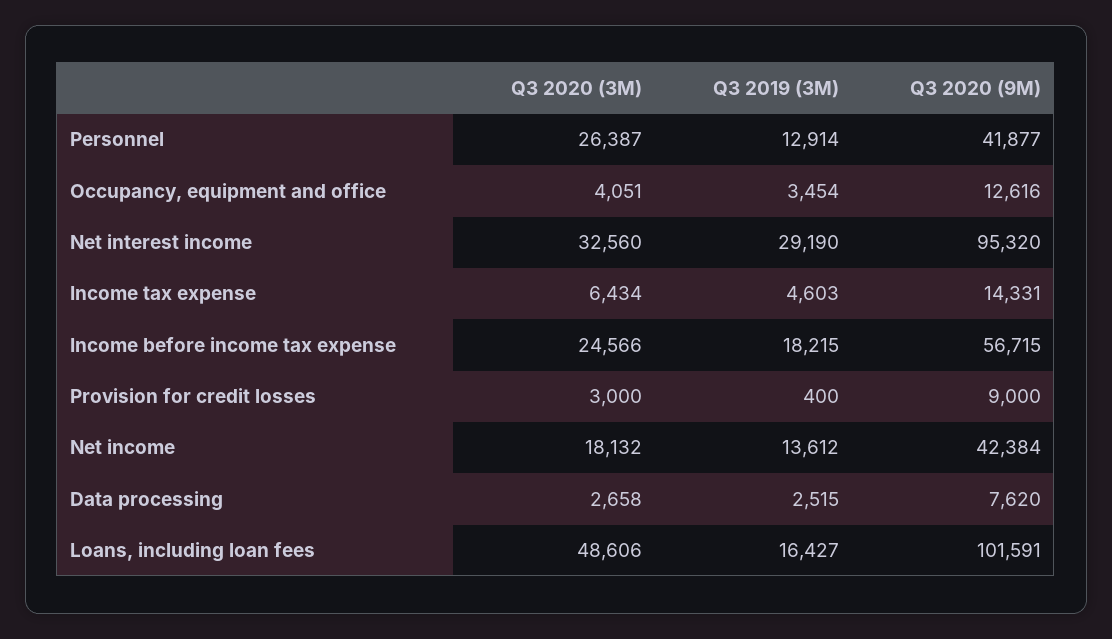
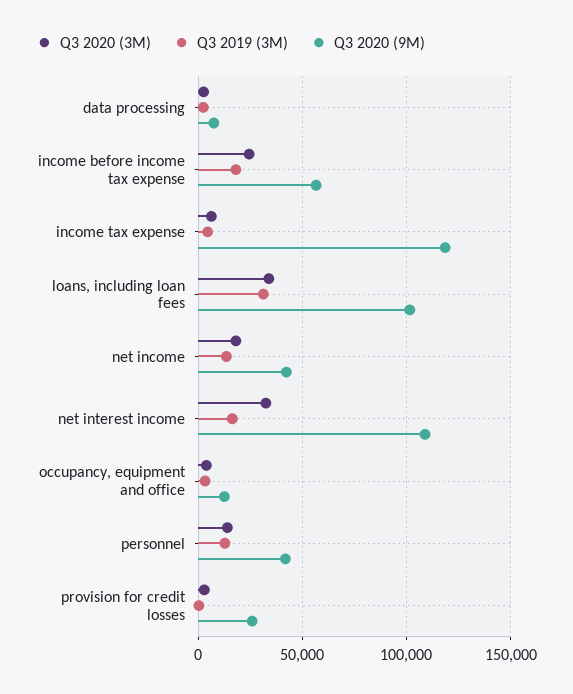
  {
    "Q3 2020 (3M)": {
-     "Personnel": 26387,
+     "Personnel": 15000,
      "Occupancy, equipment and office": 4051,
      "Net interest income": 32560,
      "Income tax expense": 6434,
      "Income before income tax expense": 24566,
      "Provision for credit losses": 3000,
      "Net income": 18132,
      "Data processing": 2658,
-     "Loans, including loan fees": 48606
+     "Loans, including loan fees": 35000
    },
    "Q3 2019 (3M)": {
      "Personnel": 12914,
      "Occupancy, equipment and office": 3454,
-     "Net interest income": 29190,
+     "Net interest income": 15000,
      "Income tax expense": 4603,
      "Income before income tax expense": 18215,
      "Provision for credit losses": 400,
      "Net income": 13612,
      "Data processing": 2515,
-     "Loans, including loan fees": 16427
+     "Loans, including loan fees": 30000
    },
    "Q3 2020 (9M)": {
      "Personnel": 41877,
      "Occupancy, equipment and office": 12616,
-     "Net interest income": 95320,
+     "Net interest income": 110000,
-     "Income tax expense": 14331,
+     "Income tax expense": 120000,
      "Income before income tax expense": 56715,
-     "Provision for credit losses": 9000,
+     "Provision for credit losses": 25000,
      "Net income": 42384,
      "Data processing": 7620,
      "Loans, including loan fees": 101591
    }
  }

